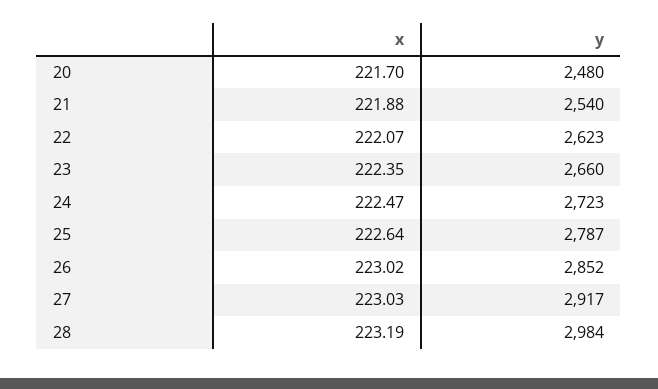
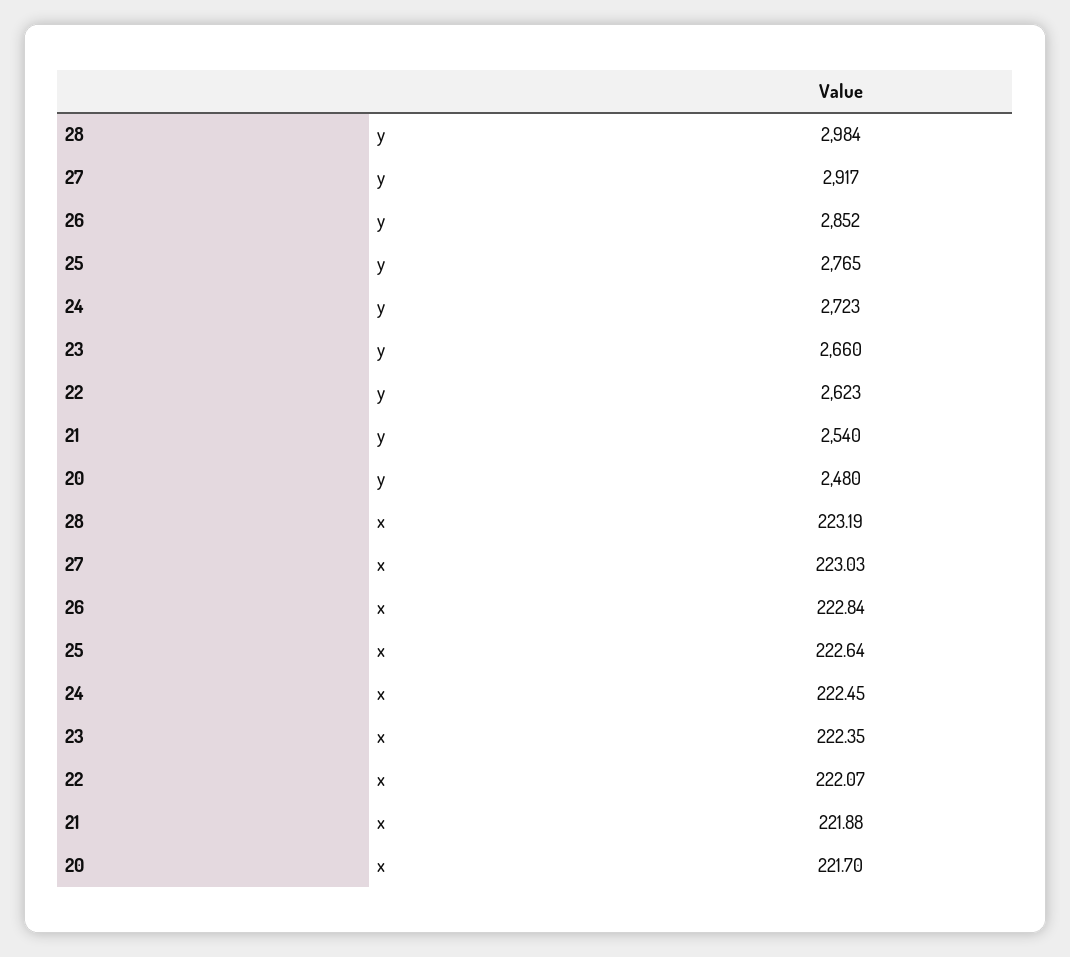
  {
    "x": {
      "20": 221.7,
      "21": 221.88,
      "22": 222.07,
      "23": 222.35,
-     "24": 222.47,
+     "24": 222.45,
      "25": 222.64,
-     "26": 223.02,
+     "26": 222.84,
      "27": 223.03,
      "28": 223.19
    },
    "y": {
      "20": 2480,
      "21": 2540,
      "22": 2623,
      "23": 2660,
      "24": 2723,
-     "25": 2787,
+     "25": 2765,
      "26": 2852,
      "27": 2917,
      "28": 2984
    }
  }

